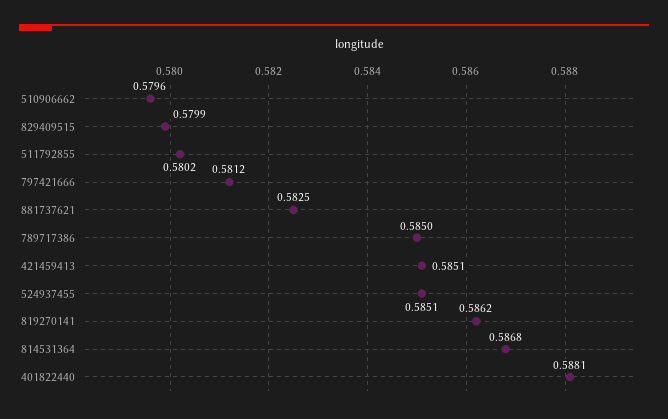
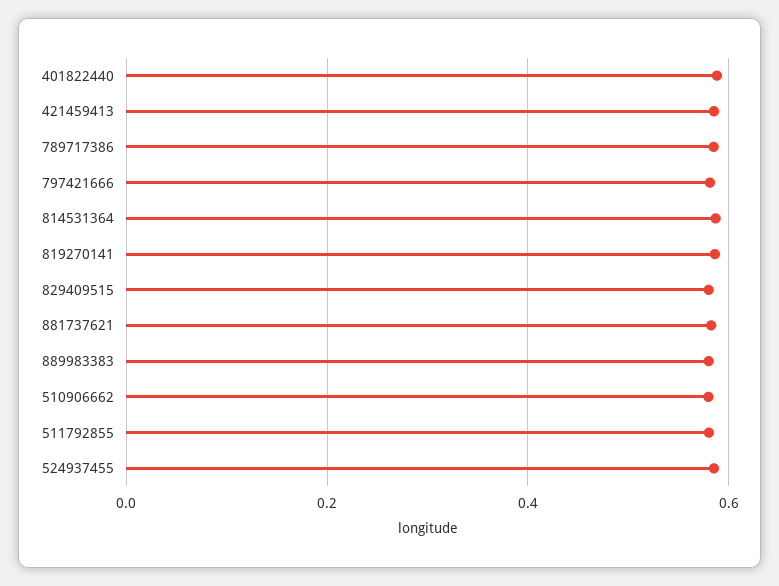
  {
    "510906662": 0.5796,
    "829409515": 0.5799,
    "511792855": 0.5802,
    "797421666": 0.5812,
    "881737621": 0.5825,
    "789717386": 0.585,
    "421459413": 0.5851,
    "524937455": 0.5851,
    "819270141": 0.5862,
    "814531364": 0.5868,
-   "401822440": 0.5881
+   "401822440": 0.5881,
+   "889983383": 0.58
  }

